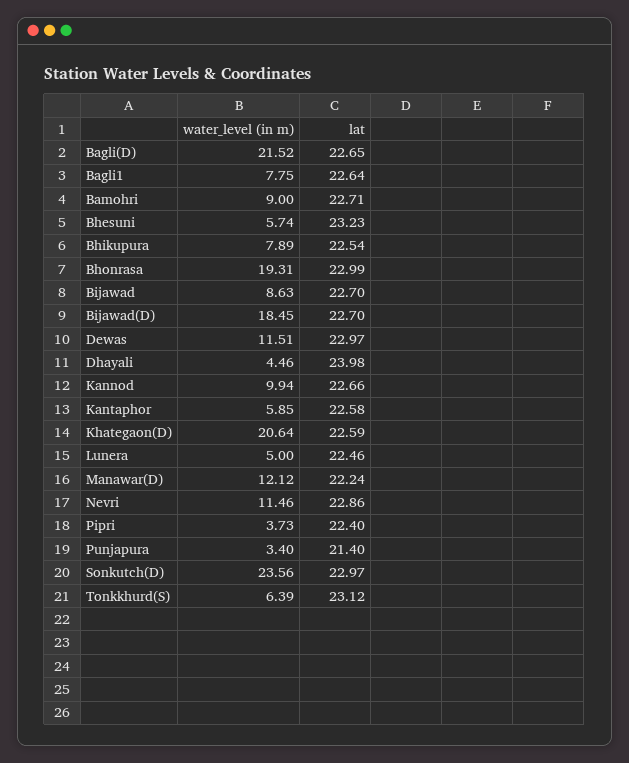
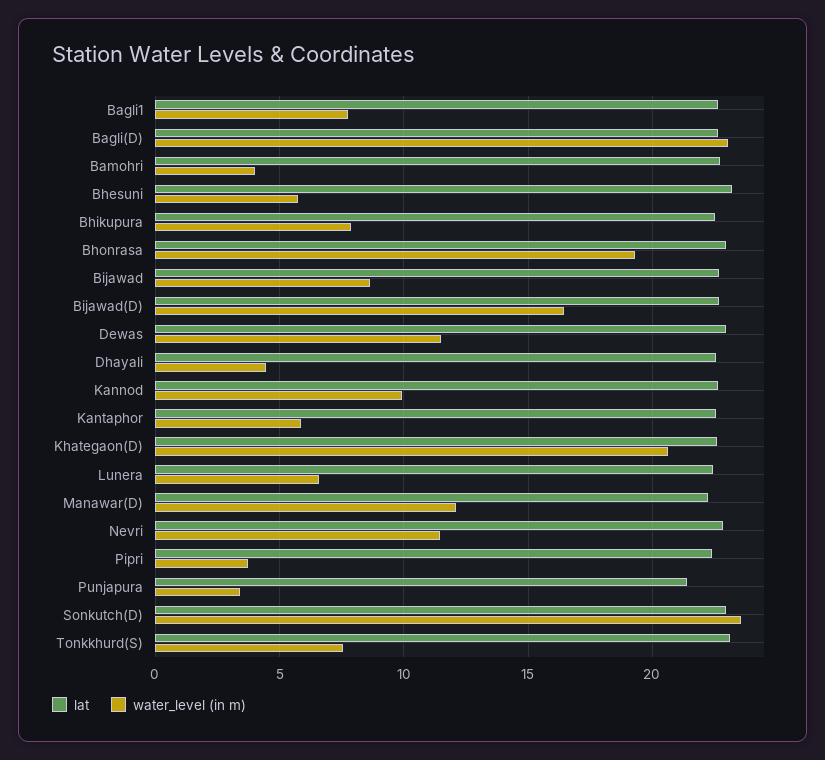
  {
    "water_level (in m)": {
-     "Bagli(D)": 21.52,
+     "Bagli(D)": 23,
      "Bagli1": 7.75,
-     "Bamohri": 9,
+     "Bamohri": 4,
      "Bhesuni": 5.74,
      "Bhikupura": 7.89,
      "Bhonrasa": 19.31,
      "Bijawad": 8.63,
-     "Bijawad(D)": 18.45,
+     "Bijawad(D)": 16.5,
      "Dewas": 11.51,
      "Dhayali": 4.46,
      "Kannod": 9.94,
      "Kantaphor": 5.85,
      "Khategaon(D)": 20.64,
-     "Lunera": 5,
+     "Lunera": 6.5,
      "Manawar(D)": 12.12,
      "Nevri": 11.46,
      "Pipri": 3.73,
      "Punjapura": 3.4,
      "Sonkutch(D)": 23.56,
-     "Tonkkhurd(S)": 6.39
+     "Tonkkhurd(S)": 7.5
    },
    "lat": {
      "Bagli(D)": 22.65,
      "Bagli1": 22.64,
      "Bamohri": 22.71,
      "Bhesuni": 23.23,
      "Bhikupura": 22.54,
      "Bhonrasa": 22.99,
      "Bijawad": 22.7,
      "Bijawad(D)": 22.7,
      "Dewas": 22.97,
-     "Dhayali": 23.98,
+     "Dhayali": 22.5,
      "Kannod": 22.66,
      "Kantaphor": 22.58,
      "Khategaon(D)": 22.59,
      "Lunera": 22.46,
      "Manawar(D)": 22.24,
      "Nevri": 22.86,
      "Pipri": 22.4,
      "Punjapura": 21.4,
      "Sonkutch(D)": 22.97,
      "Tonkkhurd(S)": 23.12
    }
  }

